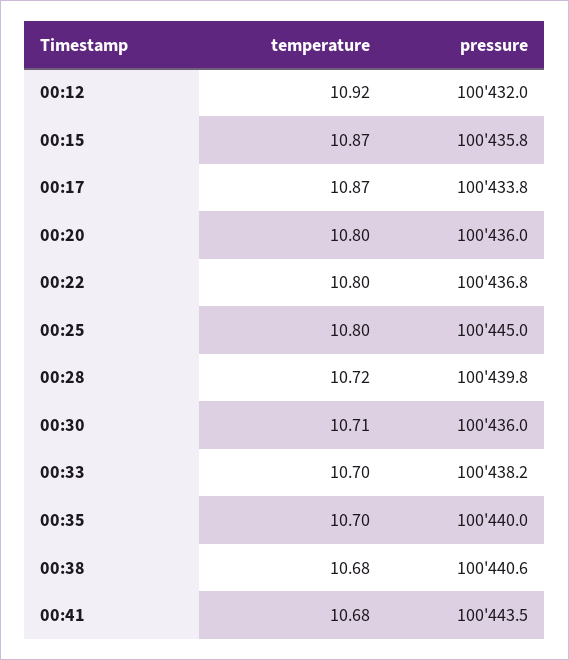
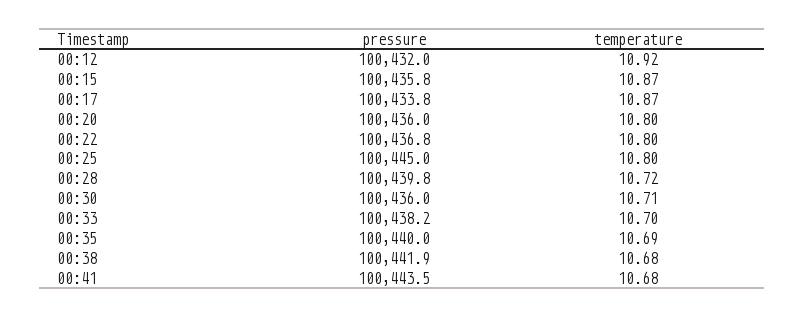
  {
    "temperature": {
      "00:12": 10.92,
      "00:15": 10.87,
      "00:17": 10.87,
      "00:20": 10.8,
      "00:22": 10.8,
      "00:25": 10.8,
      "00:28": 10.72,
      "00:30": 10.71,
      "00:33": 10.7,
-     "00:35": 10.7,
+     "00:35": 10.69,
      "00:38": 10.68,
      "00:41": 10.68
    },
    "pressure": {
      "00:12": 100432,
      "00:15": 100435.8,
      "00:17": 100433.8,
      "00:20": 100436,
      "00:22": 100436.8,
      "00:25": 100445,
      "00:28": 100439.8,
      "00:30": 100436,
      "00:33": 100438.2,
      "00:35": 100440,
-     "00:38": 100440.6,
+     "00:38": 100441.9,
      "00:41": 100443.5
    }
  }

